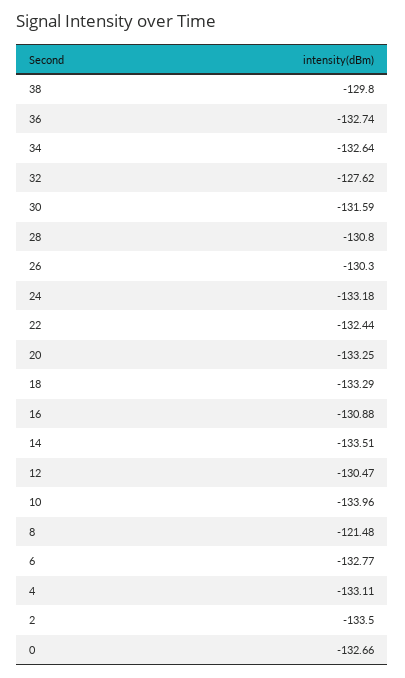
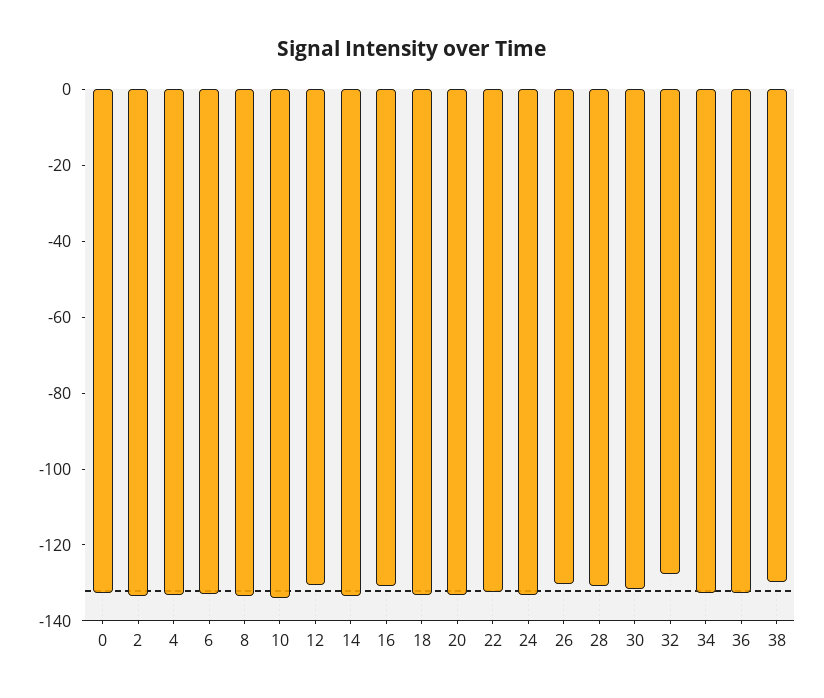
  {
    "38": -129.8,
    "36": -132.74,
    "34": -132.64,
    "32": -127.62,
    "30": -131.59,
    "28": -130.8,
    "26": -130.3,
    "24": -133.18,
    "22": -132.44,
    "20": -133.25,
    "18": -133.29,
    "16": -130.88,
    "14": -133.51,
    "12": -130.47,
    "10": -133.96,
-   "8": -121.48,
+   "8": -135,
    "6": -132.77,
    "4": -133.11,
    "2": -133.5,
    "0": -132.66
  }

